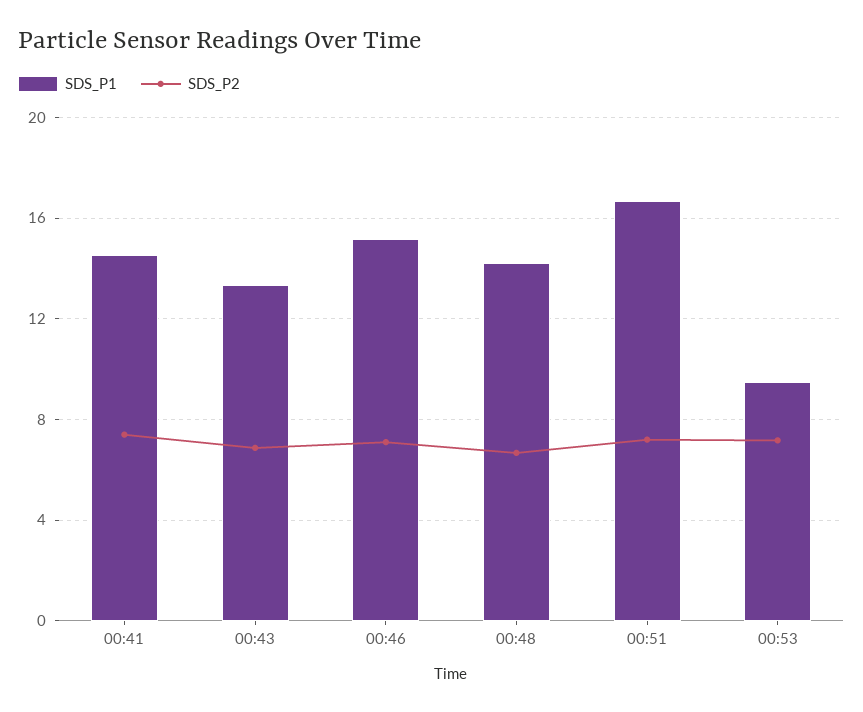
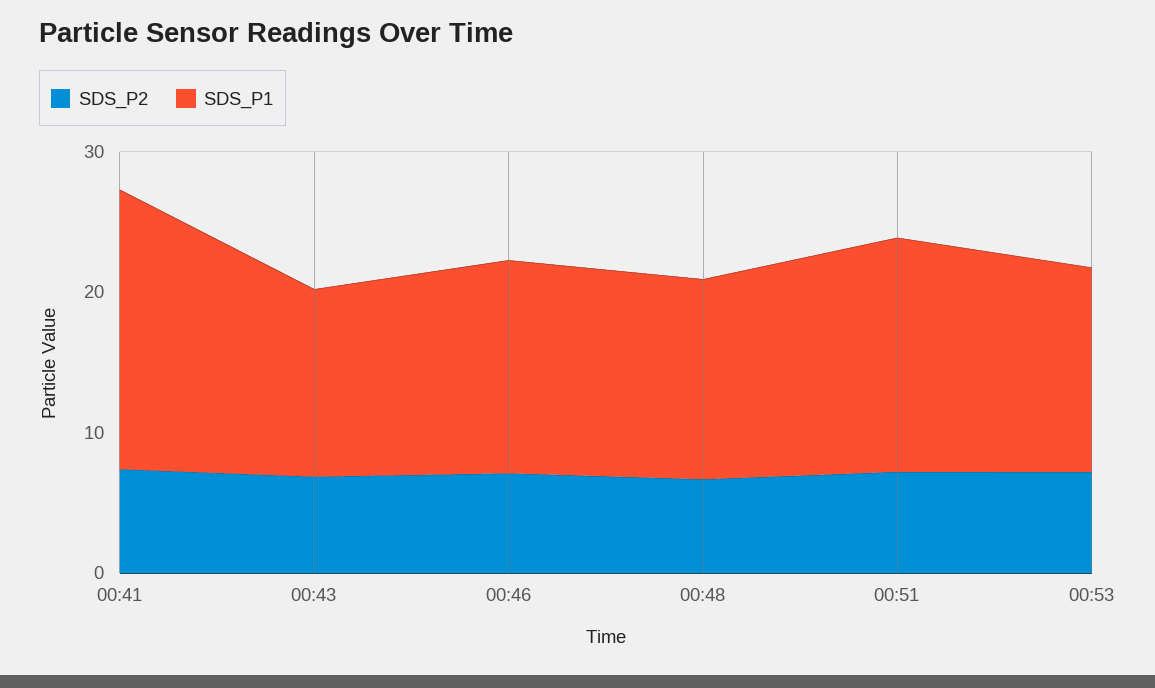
  {
    "SDS_P1": {
-     "00:41": 14.5,
+     "00:41": 20,
      "00:43": 13.5,
      "00:46": 15,
      "00:48": 14,
      "00:51": 16.5,
-     "00:53": 9.5
+     "00:53": 14
    },
    "SDS_P2": {
      "00:41": 7.5,
      "00:43": 7,
      "00:46": 7,
      "00:48": 6.5,
      "00:51": 7,
      "00:53": 7
    }
  }

